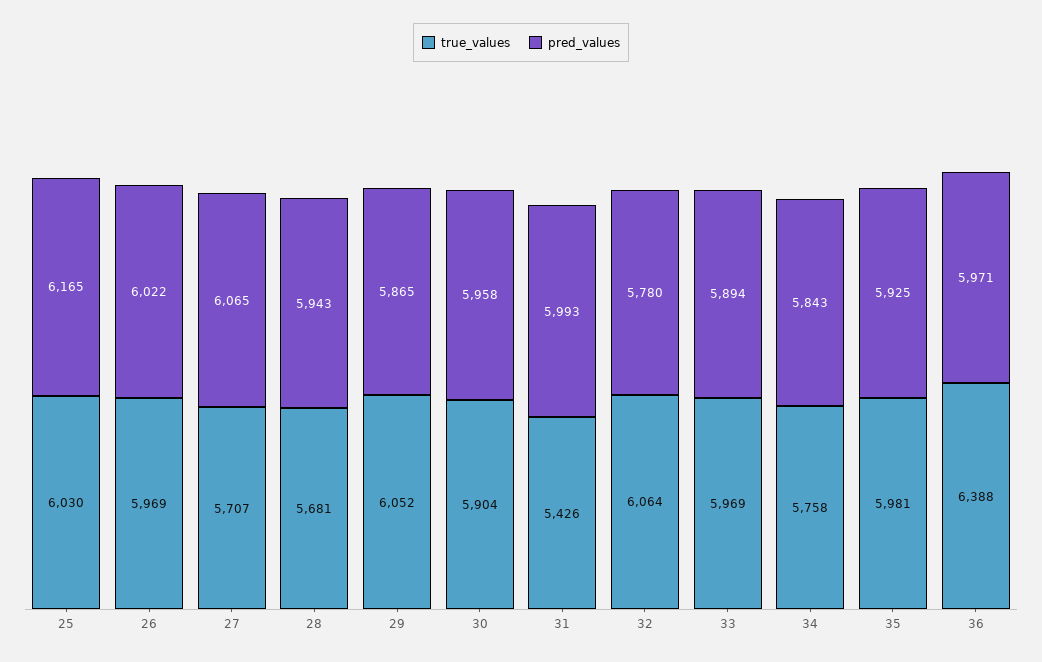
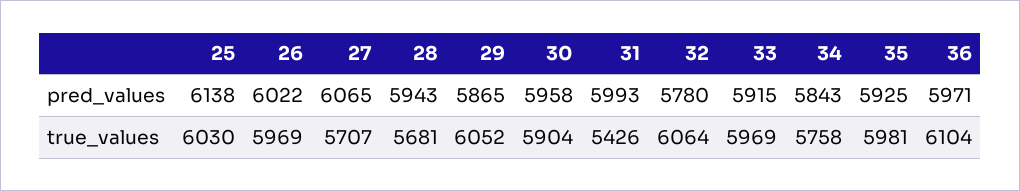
  {
    "true_values": {
      "25": 6030,
      "26": 5969,
      "27": 5707,
      "28": 5681,
      "29": 6052,
      "30": 5904,
      "31": 5426,
      "32": 6064,
      "33": 5969,
      "34": 5758,
      "35": 5981,
-     "36": 6388
+     "36": 6104
    },
    "pred_values": {
-     "25": 6165,
+     "25": 6138,
      "26": 6022,
      "27": 6065,
      "28": 5943,
      "29": 5865,
      "30": 5958,
      "31": 5993,
      "32": 5780,
-     "33": 5894,
+     "33": 5915,
      "34": 5843,
      "35": 5925,
      "36": 5971
    }
  }

